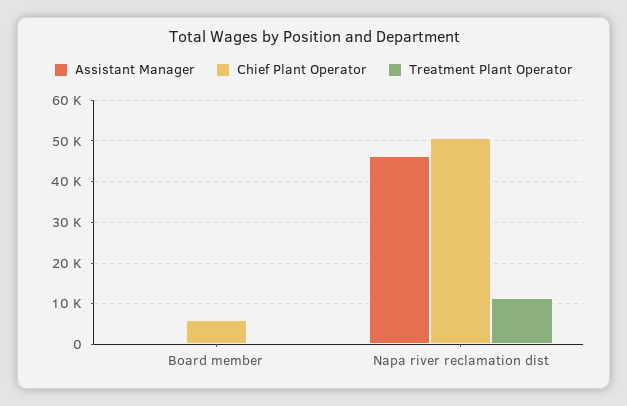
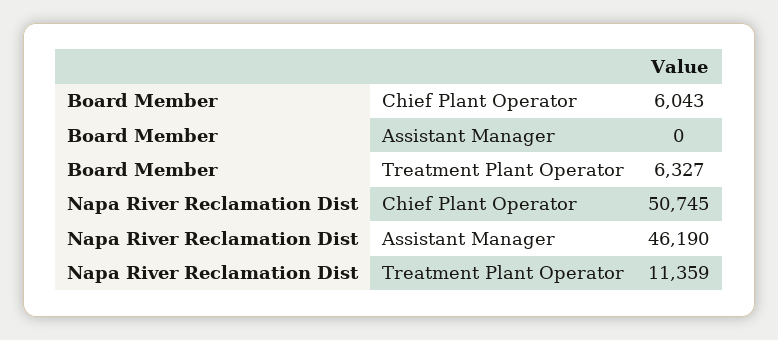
  {
    "Assistant Manager": {
      "Board member": 0,
      "Napa river reclamation dist": 46190
    },
    "Chief Plant Operator": {
      "Board member": 6043,
      "Napa river reclamation dist": 50745
    },
    "Treatment Plant Operator": {
-     "Board member": 0,
+     "Board member": 6327,
      "Napa river reclamation dist": 11359
    }
  }

